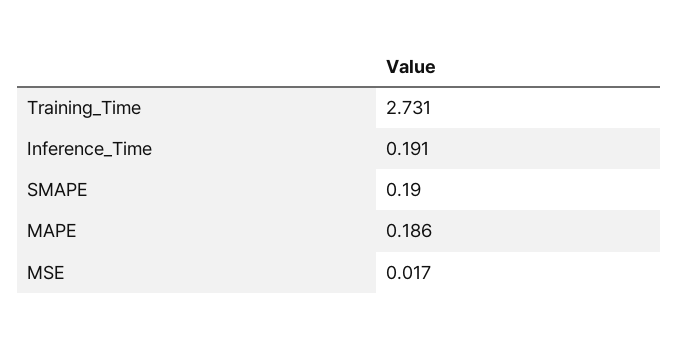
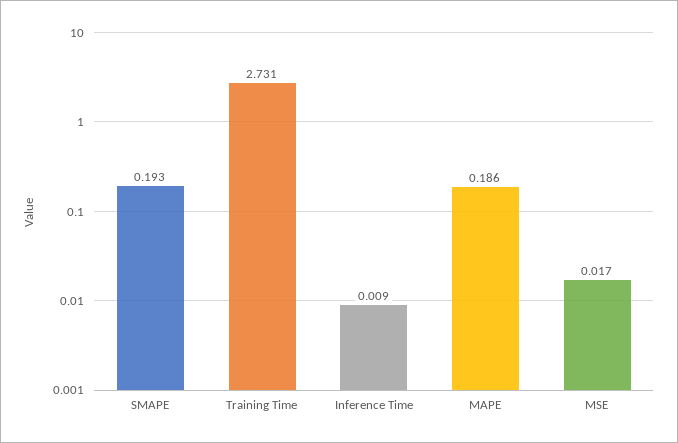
  {
    "Training_Time": 2.731,
-   "Inference_Time": 0.191,
+   "Inference_Time": 0.009,
-   "SMAPE": 0.19,
+   "SMAPE": 0.193,
    "MAPE": 0.186,
    "MSE": 0.017
  }

